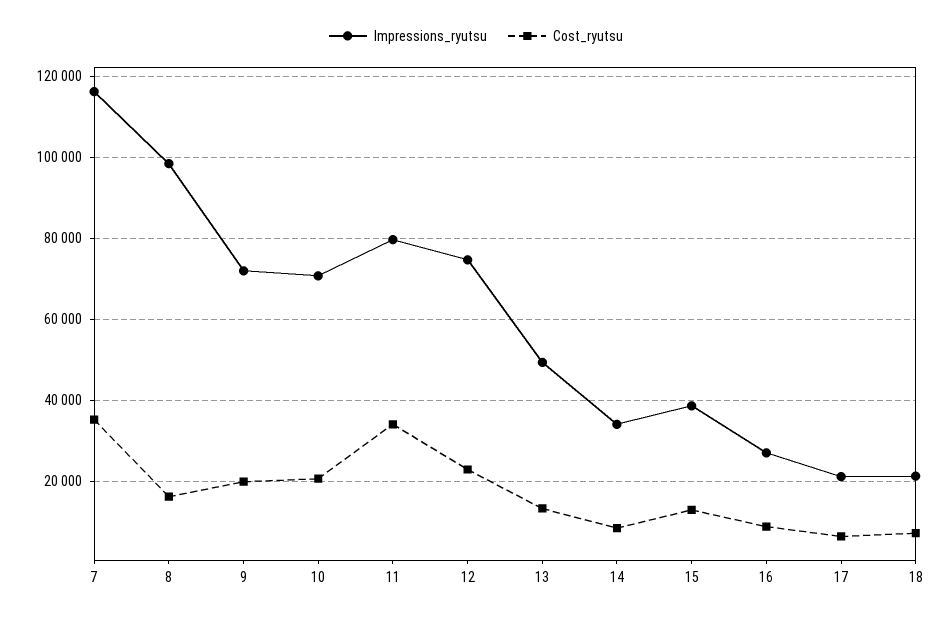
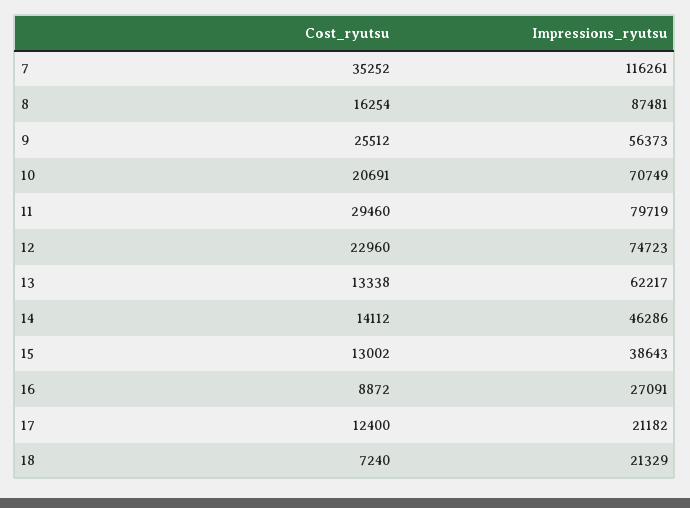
  {
    "Impressions_ryutsu": {
      "7": 116261,
-     "8": 98000,
+     "8": 87481,
-     "9": 72000,
+     "9": 56373,
      "10": 70749,
      "11": 79719,
      "12": 74723,
-     "13": 50000,
+     "13": 62217,
-     "14": 34000,
+     "14": 46286,
      "15": 38643,
      "16": 27091,
      "17": 21182,
      "18": 21329
    },
    "Cost_ryutsu": {
      "7": 35252,
      "8": 16254,
-     "9": 20000,
+     "9": 25512,
      "10": 20691,
-     "11": 34000,
+     "11": 29460,
      "12": 22960,
      "13": 13338,
-     "14": 8000,
+     "14": 14112,
      "15": 13002,
      "16": 8872,
-     "17": 6000,
+     "17": 12400,
      "18": 7240
    }
  }

